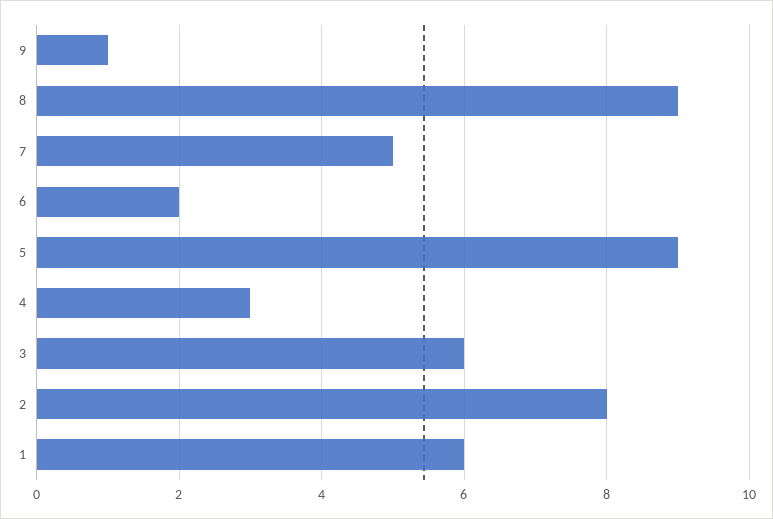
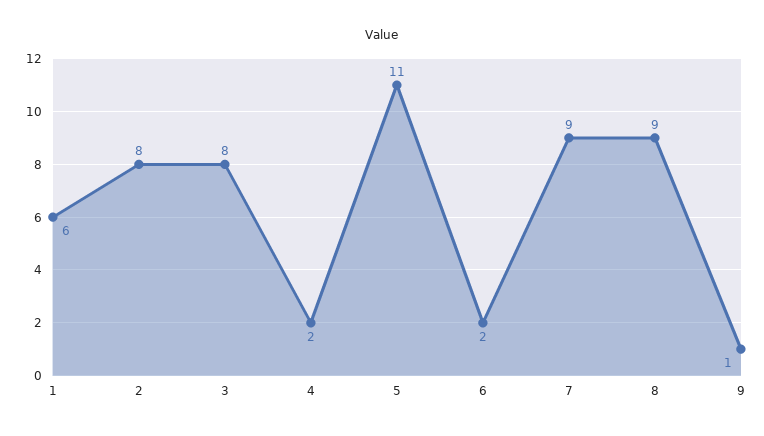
  {
    "9": 1,
    "8": 9,
-   "7": 5,
+   "7": 9,
    "6": 2,
-   "5": 9,
+   "5": 11,
-   "4": 3,
+   "4": 2,
-   "3": 6,
+   "3": 8,
    "2": 8,
    "1": 6
  }

